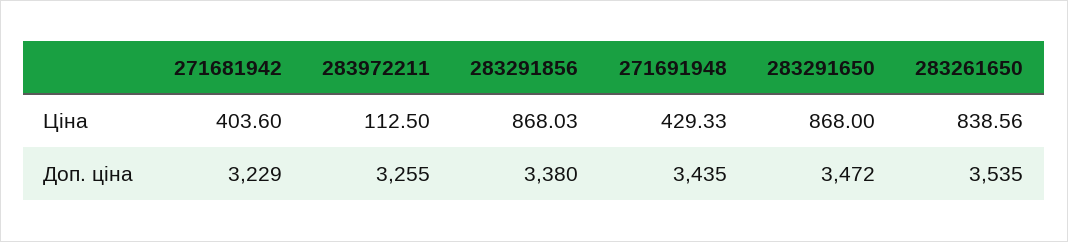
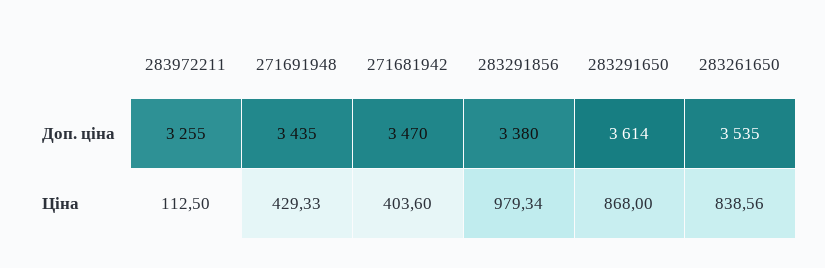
  {
    "271681942": {
      "Ціна": 403.6,
-     "Доп. ціна": 3229
+     "Доп. ціна": 3470
    },
    "283972211": {
      "Ціна": 112.5,
      "Доп. ціна": 3255
    },
    "283291856": {
-     "Ціна": 868.03,
+     "Ціна": 979.34,
      "Доп. ціна": 3380
    },
    "271691948": {
      "Ціна": 429.33,
      "Доп. ціна": 3435
    },
    "283291650": {
      "Ціна": 868,
-     "Доп. ціна": 3472
+     "Доп. ціна": 3614
    },
    "283261650": {
      "Ціна": 838.56,
      "Доп. ціна": 3535
    }
  }

